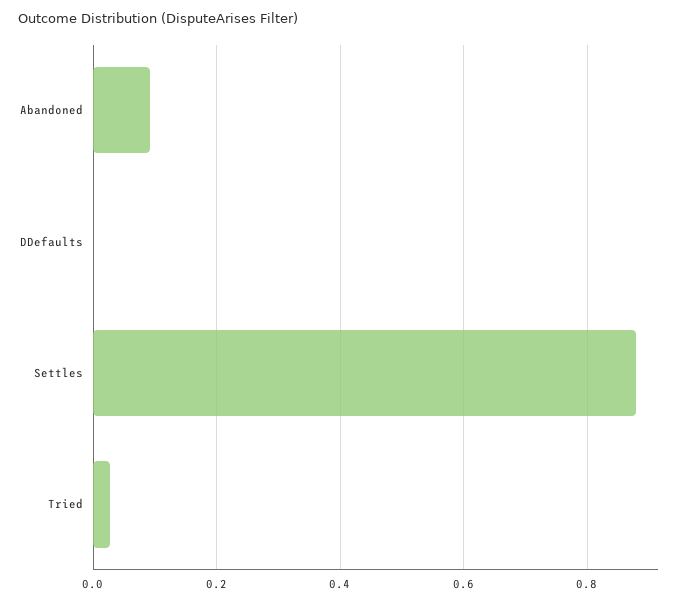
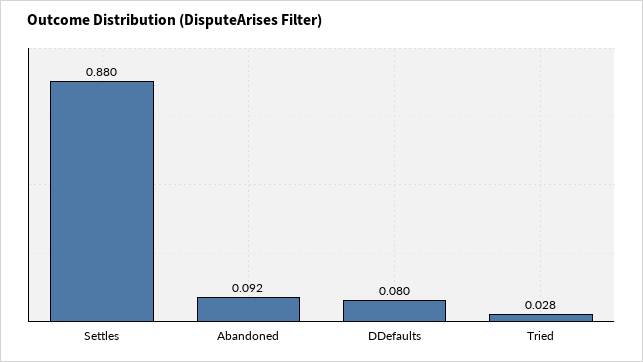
  {
    "Abandoned": 0.092,
-   "DDefaults": 0,
+   "DDefaults": 0.08,
    "Settles": 0.88,
    "Tried": 0.028
  }

